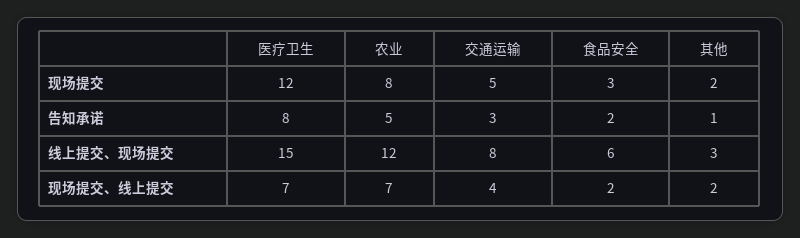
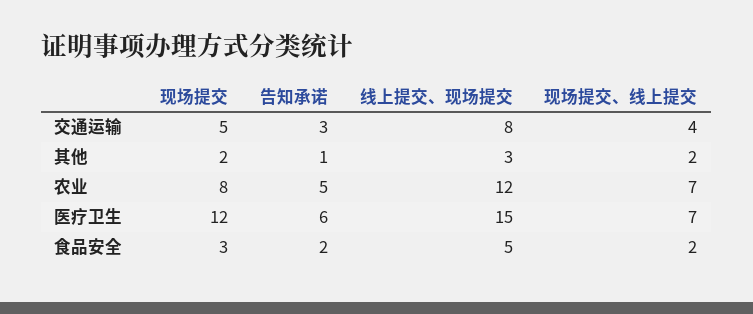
  {
    "医疗卫生": {
      "现场提交": 12,
-     "告知承诺": 8,
+     "告知承诺": 6,
      "线上提交、现场提交": 15,
      "现场提交、线上提交": 7
    },
    "农业": {
      "现场提交": 8,
      "告知承诺": 5,
      "线上提交、现场提交": 12,
      "现场提交、线上提交": 7
    },
    "交通运输": {
      "现场提交": 5,
      "告知承诺": 3,
      "线上提交、现场提交": 8,
      "现场提交、线上提交": 4
    },
    "食品安全": {
      "现场提交": 3,
      "告知承诺": 2,
-     "线上提交、现场提交": 6,
+     "线上提交、现场提交": 5,
      "现场提交、线上提交": 2
    },
    "其他": {
      "现场提交": 2,
      "告知承诺": 1,
      "线上提交、现场提交": 3,
      "现场提交、线上提交": 2
    }
  }

